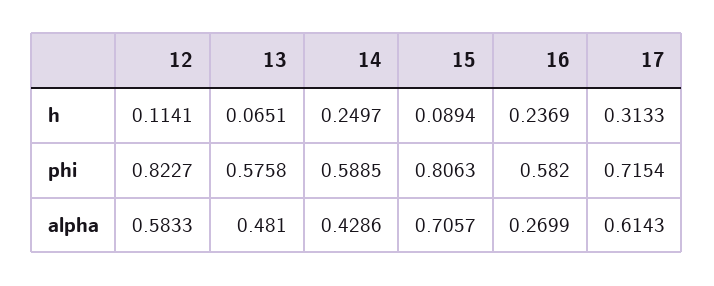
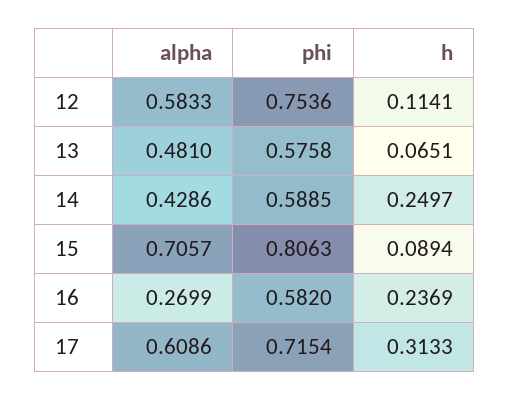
  {
    "12": {
      "h": 0.1141,
-     "phi": 0.8227,
+     "phi": 0.7536,
      "alpha": 0.5833
    },
    "13": {
      "h": 0.0651,
      "phi": 0.5758,
      "alpha": 0.481
    },
    "14": {
      "h": 0.2497,
      "phi": 0.5885,
      "alpha": 0.4286
    },
    "15": {
      "h": 0.0894,
      "phi": 0.8063,
      "alpha": 0.7057
    },
    "16": {
      "h": 0.2369,
      "phi": 0.582,
      "alpha": 0.2699
    },
    "17": {
      "h": 0.3133,
      "phi": 0.7154,
-     "alpha": 0.6143
+     "alpha": 0.6086
    }
  }

